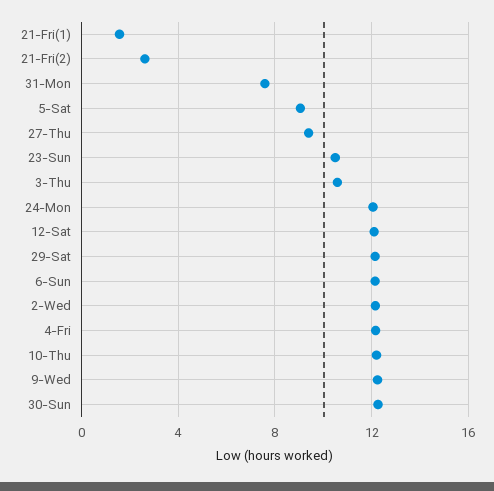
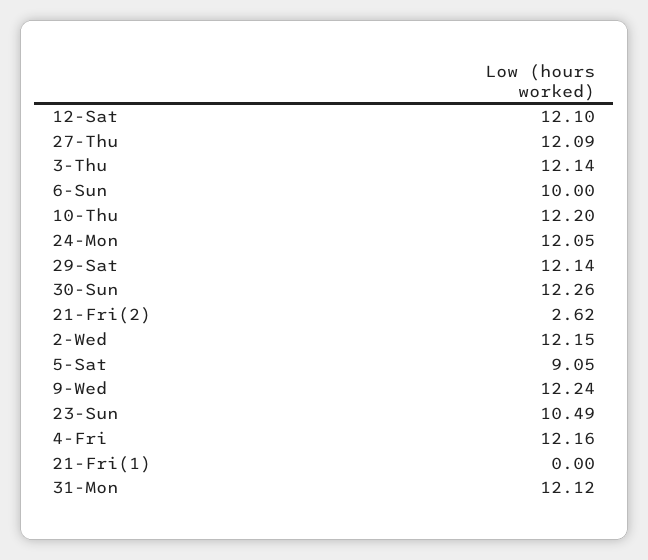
  {
-   "21-Fri(1)": 1.5,
+   "21-Fri(1)": 0,
    "21-Fri(2)": 2.62,
-   "31-Mon": 7.5,
+   "31-Mon": 12.12,
    "5-Sat": 9.05,
-   "27-Thu": 9.5,
+   "27-Thu": 12.09,
    "23-Sun": 10.49,
-   "3-Thu": 10.5,
+   "3-Thu": 12.14,
    "24-Mon": 12.05,
    "12-Sat": 12.1,
    "29-Sat": 12.14,
-   "6-Sun": 12,
+   "6-Sun": 10,
    "2-Wed": 12.15,
    "4-Fri": 12.16,
    "10-Thu": 12.2,
    "9-Wed": 12.24,
    "30-Sun": 12.26
  }

